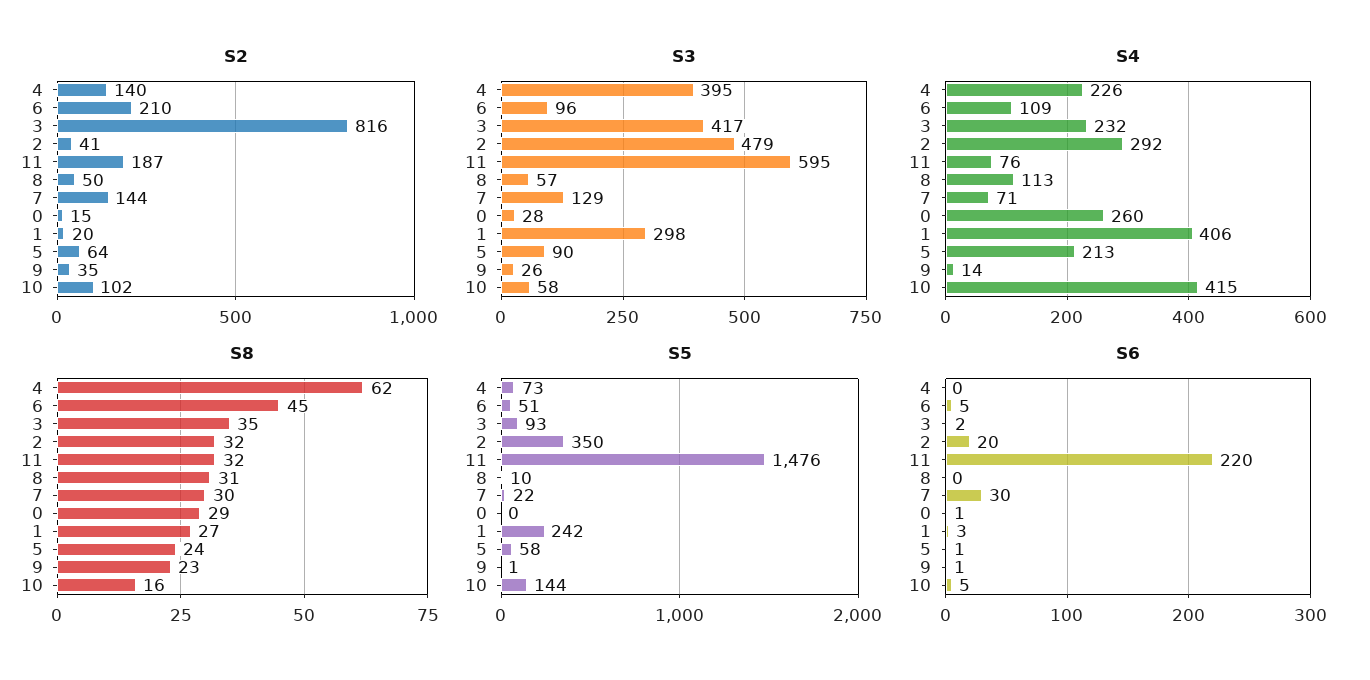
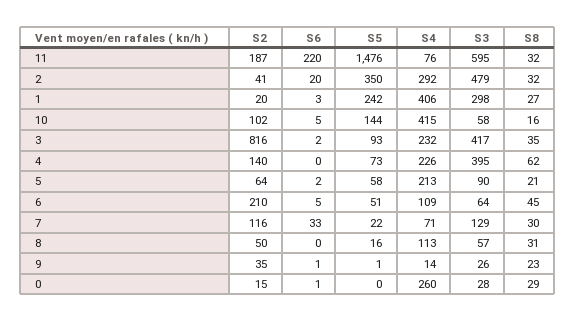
  {
    "S2": {
      "4": 140,
      "6": 210,
      "3": 816,
      "2": 41,
      "11": 187,
      "8": 50,
-     "7": 144,
+     "7": 116,
      "0": 15,
      "1": 20,
      "5": 64,
      "9": 35,
      "10": 102
    },
    "S3": {
      "4": 395,
-     "6": 96,
+     "6": 64,
      "3": 417,
      "2": 479,
      "11": 595,
      "8": 57,
      "7": 129,
      "0": 28,
      "1": 298,
      "5": 90,
      "9": 26,
      "10": 58
    },
    "S4": {
      "4": 226,
      "6": 109,
      "3": 232,
      "2": 292,
      "11": 76,
      "8": 113,
      "7": 71,
      "0": 260,
      "1": 406,
      "5": 213,
      "9": 14,
      "10": 415
    },
    "S8": {
      "4": 62,
      "6": 45,
      "3": 35,
      "2": 32,
      "11": 32,
      "8": 31,
      "7": 30,
      "0": 29,
      "1": 27,
-     "5": 24,
+     "5": 21,
      "9": 23,
      "10": 16
    },
    "S5": {
      "4": 73,
      "6": 51,
      "3": 93,
      "2": 350,
      "11": 1476,
-     "8": 10,
+     "8": 16,
      "7": 22,
      "0": 0,
      "1": 242,
      "5": 58,
      "9": 1,
      "10": 144
    },
    "S6": {
      "4": 0,
      "6": 5,
      "3": 2,
      "2": 20,
      "11": 220,
      "8": 0,
-     "7": 30,
+     "7": 33,
      "0": 1,
      "1": 3,
-     "5": 1,
+     "5": 2,
      "9": 1,
      "10": 5
    }
  }

